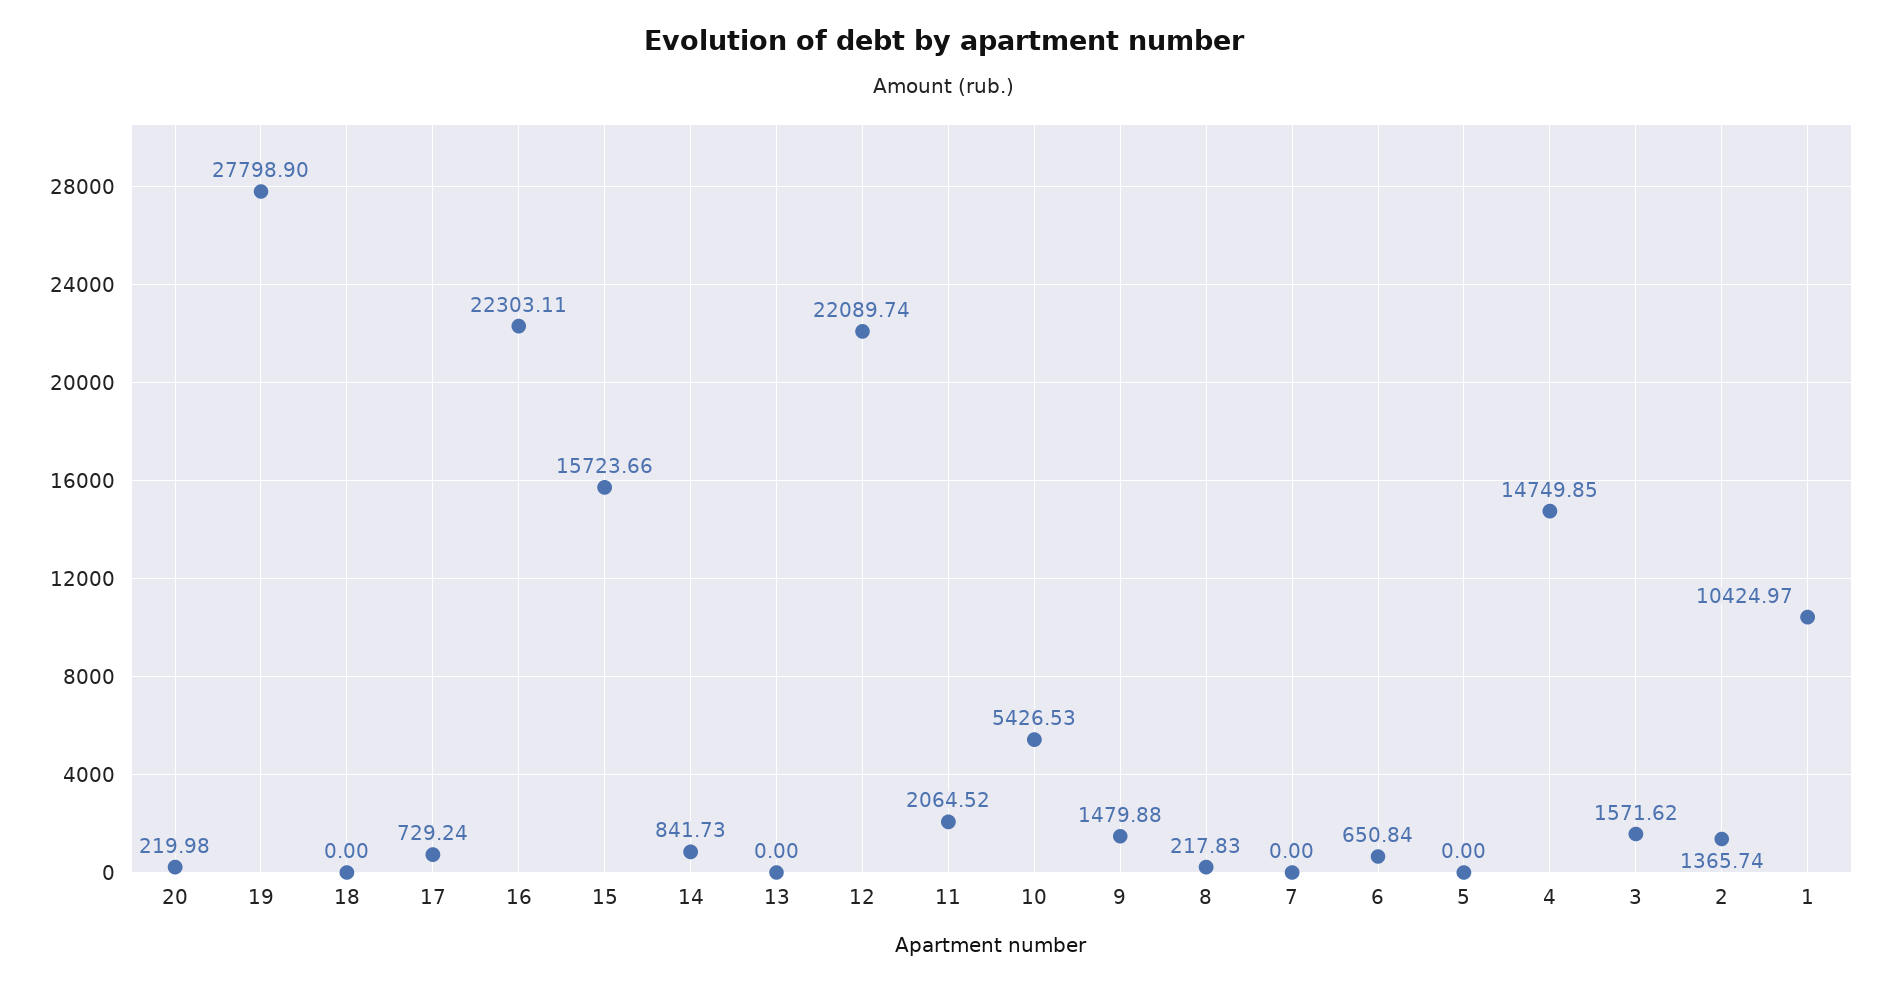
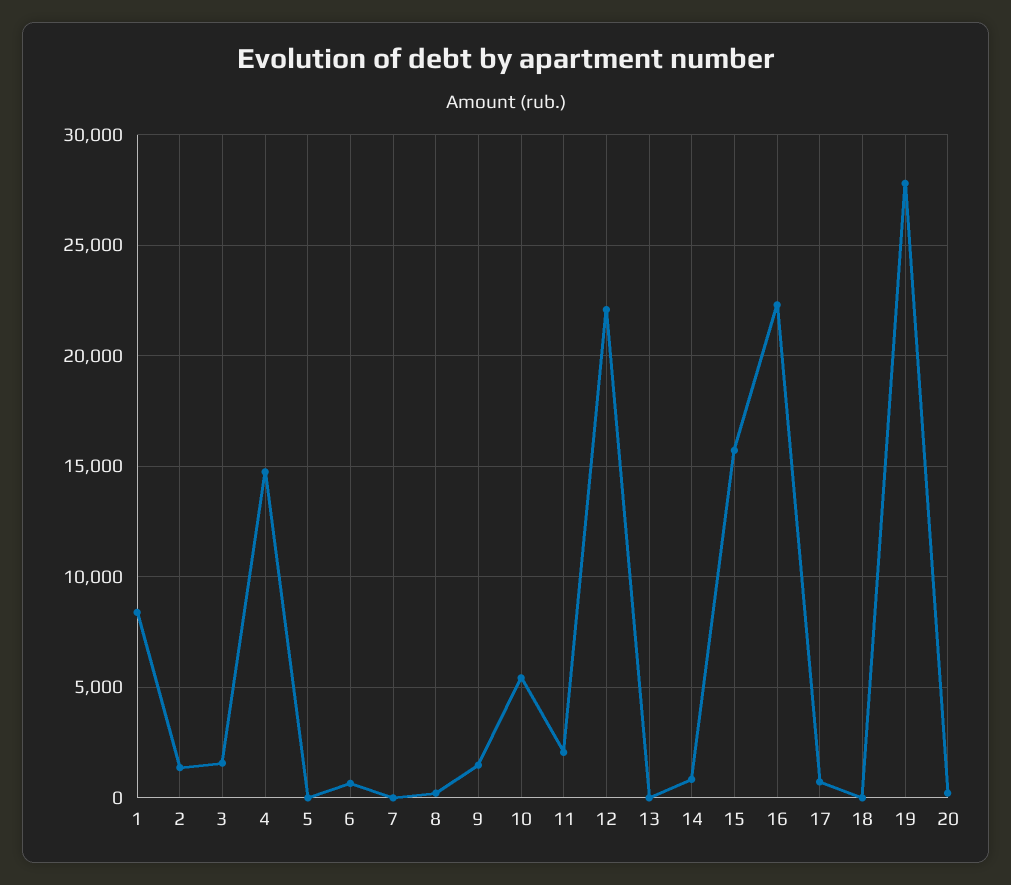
  {
    "20": 219.98,
    "19": 27798.9,
    "18": 0,
    "17": 729.24,
    "16": 22303.11,
    "15": 15723.66,
    "14": 841.73,
    "13": 0,
    "12": 22089.74,
    "11": 2064.52,
    "10": 5426.53,
    "9": 1479.88,
    "8": 217.83,
    "7": 0,
    "6": 650.84,
    "5": 0,
    "4": 14749.85,
    "3": 1571.62,
    "2": 1365.74,
-   "1": 10424.97
+   "1": 8500
  }

